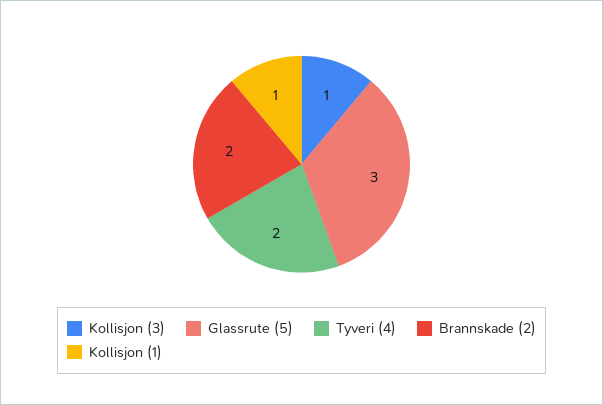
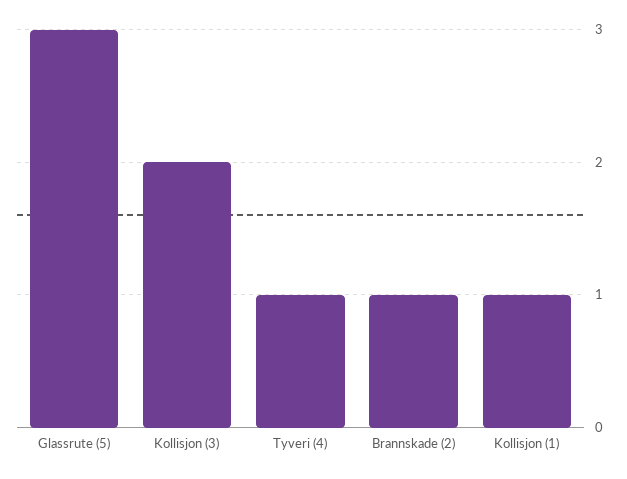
  {
-   "Kollisjon (3)": 1,
+   "Kollisjon (3)": 2,
    "Glassrute (5)": 3,
-   "Tyveri (4)": 2,
+   "Tyveri (4)": 1,
-   "Brannskade (2)": 2,
+   "Brannskade (2)": 1,
    "Kollisjon (1)": 1
  }

